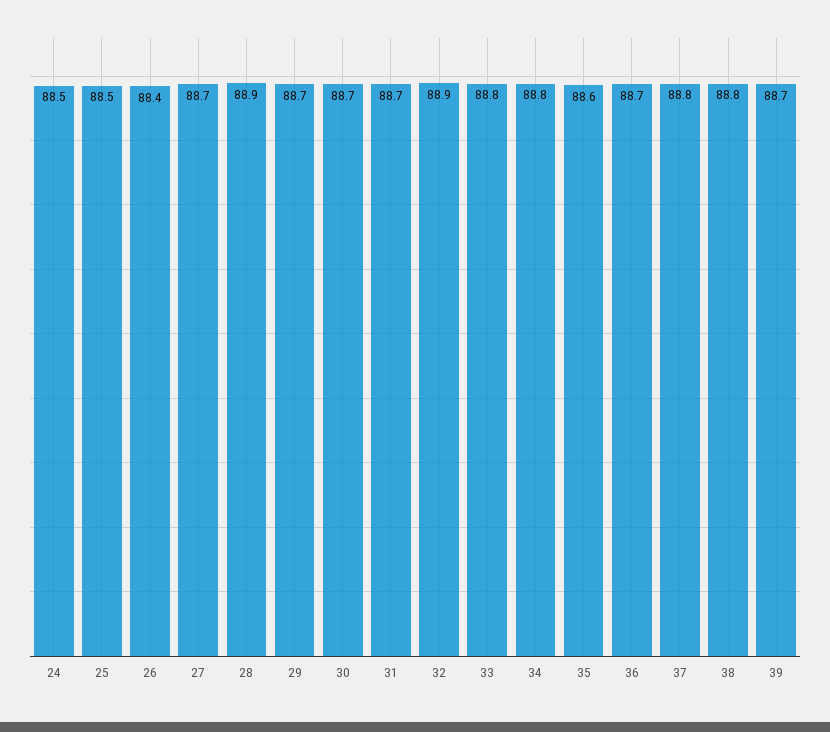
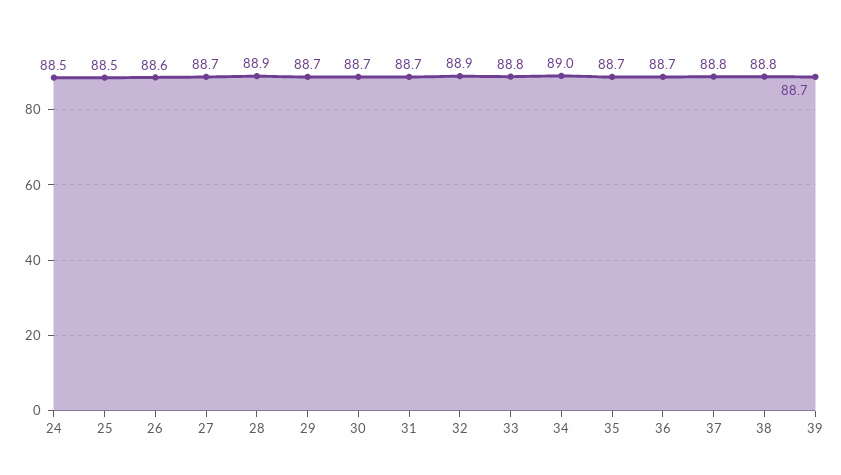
  {
    "24": 88.5,
    "25": 88.5,
-   "26": 88.4,
+   "26": 88.6,
    "27": 88.7,
    "28": 88.9,
    "29": 88.7,
    "30": 88.7,
    "31": 88.7,
    "32": 88.9,
    "33": 88.8,
-   "34": 88.8,
+   "34": 89,
-   "35": 88.6,
+   "35": 88.7,
    "36": 88.7,
    "37": 88.8,
    "38": 88.8,
    "39": 88.7
  }

